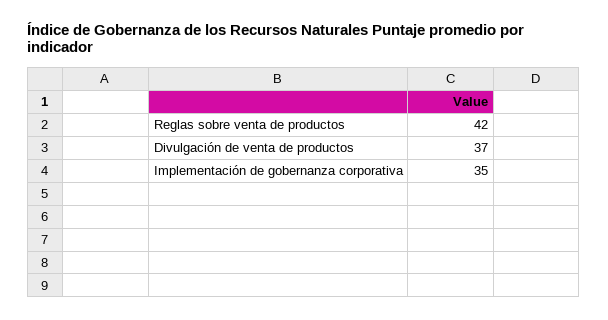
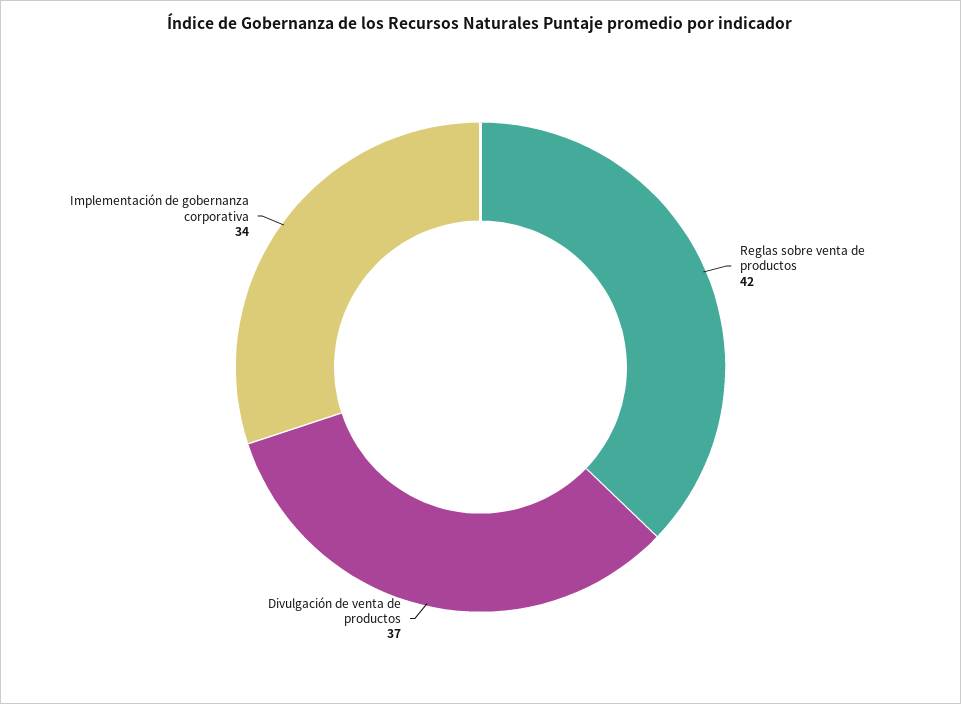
  {
    "Reglas sobre venta de productos": 42,
    "Divulgación de venta de productos": 37,
-   "Implementación de gobernanza corporativa": 35
+   "Implementación de gobernanza corporativa": 34
  }

